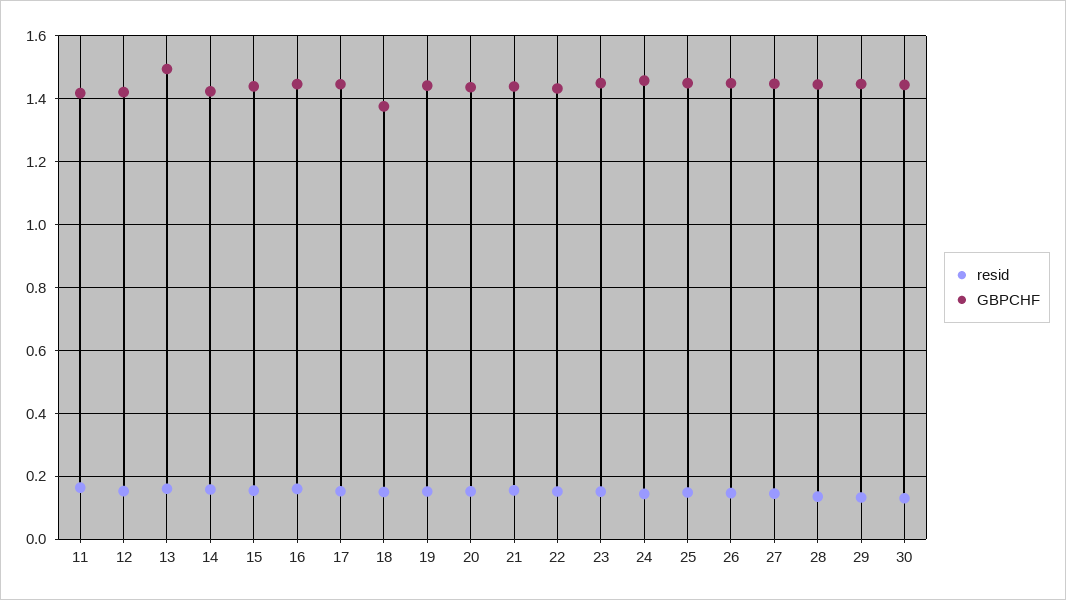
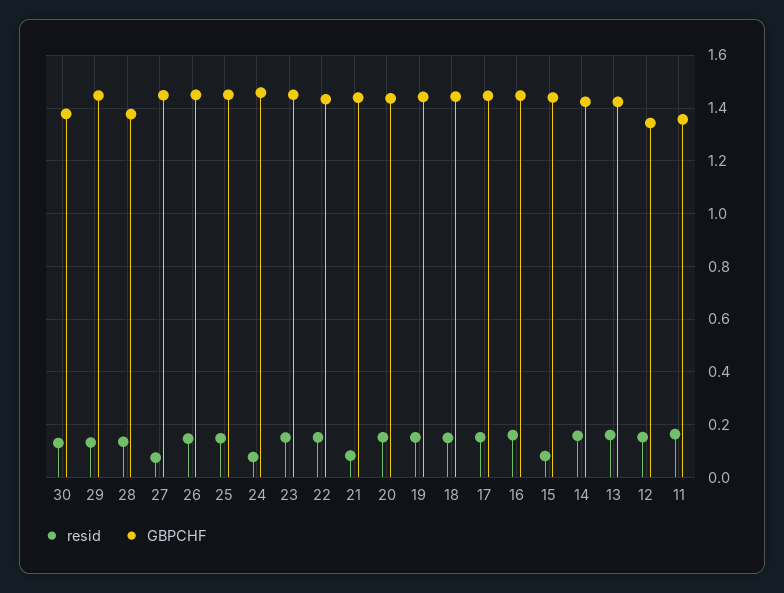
  {
    "resid": {
      "11": 0.16,
      "12": 0.16,
      "13": 0.16,
      "14": 0.16,
-     "15": 0.16,
+     "15": 0.075,
      "16": 0.16,
      "17": 0.16,
      "18": 0.14,
      "19": 0.16,
      "20": 0.16,
-     "21": 0.16,
+     "21": 0.075,
      "22": 0.16,
      "23": 0.16,
-     "24": 0.14,
+     "24": 0.075,
      "25": 0.14,
      "26": 0.14,
-     "27": 0.14,
+     "27": 0.075,
      "28": 0.14,
      "29": 0.14,
      "30": 0.14
    },
    "GBPCHF": {
-     "11": 1.42,
+     "11": 1.35,
-     "12": 1.42,
+     "12": 1.35,
-     "13": 1.5,
+     "13": 1.425,
      "14": 1.42,
      "15": 1.44,
      "16": 1.44,
      "17": 1.44,
-     "18": 1.38,
+     "18": 1.45,
      "19": 1.44,
      "20": 1.44,
      "21": 1.44,
      "22": 1.44,
      "23": 1.46,
      "24": 1.46,
      "25": 1.46,
      "26": 1.44,
      "27": 1.44,
-     "28": 1.44,
+     "28": 1.375,
      "29": 1.44,
-     "30": 1.44
+     "30": 1.375
    }
  }

